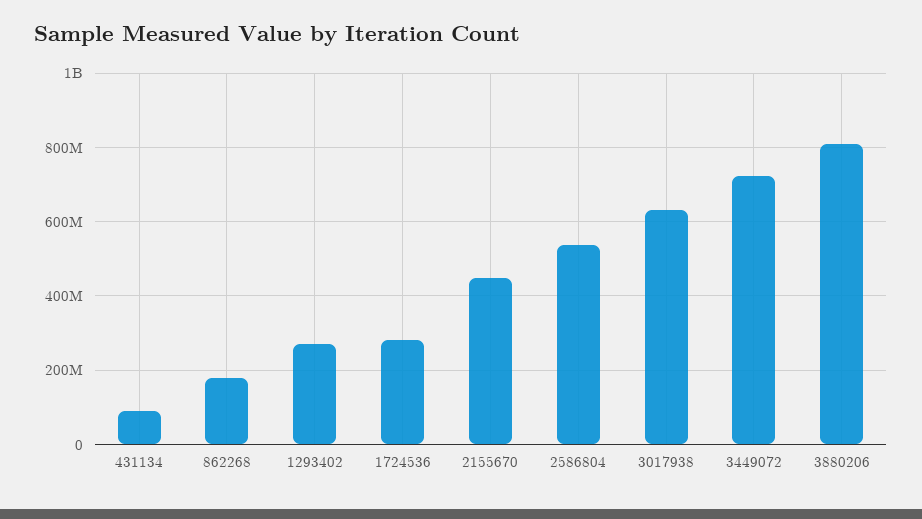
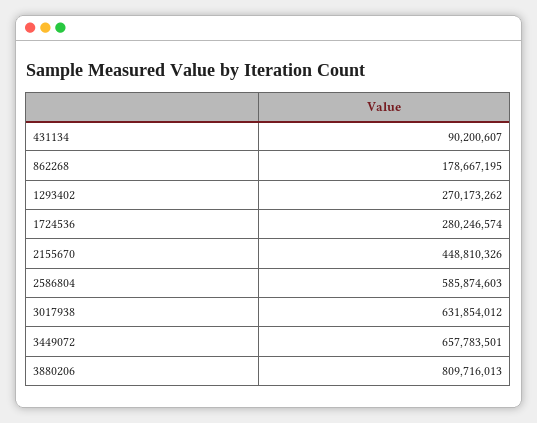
  {
    "431134": 90200607,
    "862268": 178667195,
    "1293402": 270173262,
    "1724536": 280246574,
    "2155670": 448810326,
-   "2586804": 540000000,
+   "2586804": 585874603,
    "3017938": 631854012,
-   "3449072": 720000000,
+   "3449072": 657783501,
    "3880206": 809716013
  }

